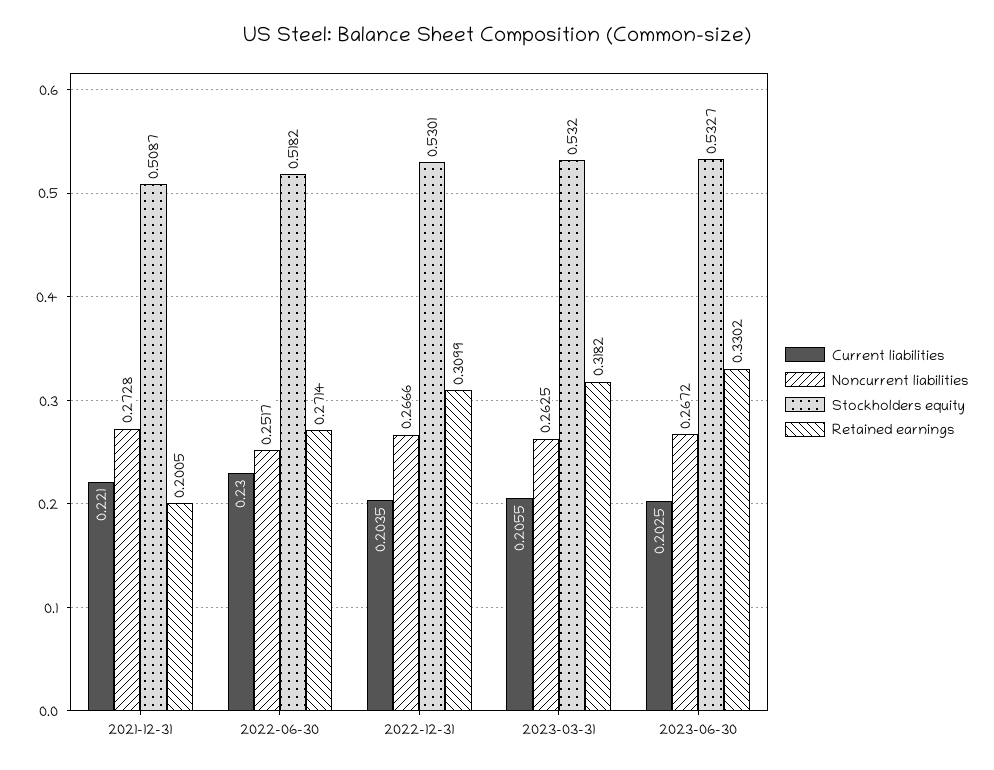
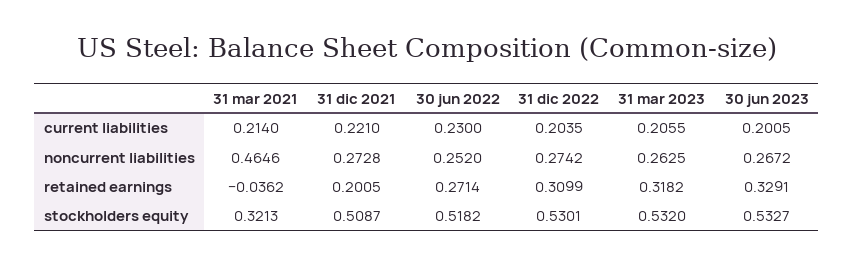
  {
    "Current liabilities": {
      "2021-12-31": 0.221,
      "2022-06-30": 0.23,
      "2022-12-31": 0.2035,
      "2023-03-31": 0.2055,
-     "2023-06-30": 0.2025
+     "2023-06-30": 0.2005,
+     "31 mar 2021": 0.214
    },
    "Noncurrent liabilities": {
      "2021-12-31": 0.2728,
-     "2022-06-30": 0.2517,
+     "2022-06-30": 0.252,
-     "2022-12-31": 0.2666,
+     "2022-12-31": 0.2742,
      "2023-03-31": 0.2625,
-     "2023-06-30": 0.2672
+     "2023-06-30": 0.2672,
+     "31 mar 2021": 0.4646
    },
    "Stockholders equity": {
      "2021-12-31": 0.5087,
      "2022-06-30": 0.5182,
      "2022-12-31": 0.5301,
      "2023-03-31": 0.532,
-     "2023-06-30": 0.5327
+     "2023-06-30": 0.5327,
+     "31 mar 2021": 0.3213
    },
    "Retained earnings": {
      "2021-12-31": 0.2005,
      "2022-06-30": 0.2714,
      "2022-12-31": 0.3099,
      "2023-03-31": 0.3182,
-     "2023-06-30": 0.3302
+     "2023-06-30": 0.3291,
+     "31 mar 2021": -0.0362
    }
  }

